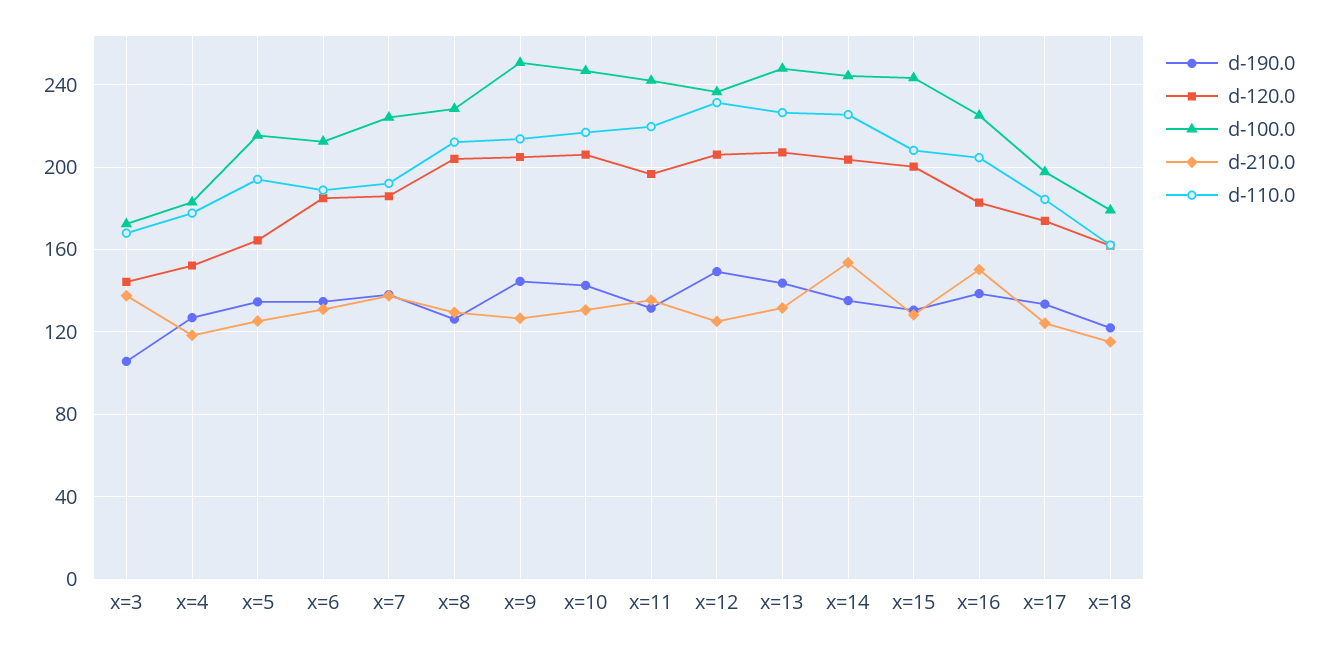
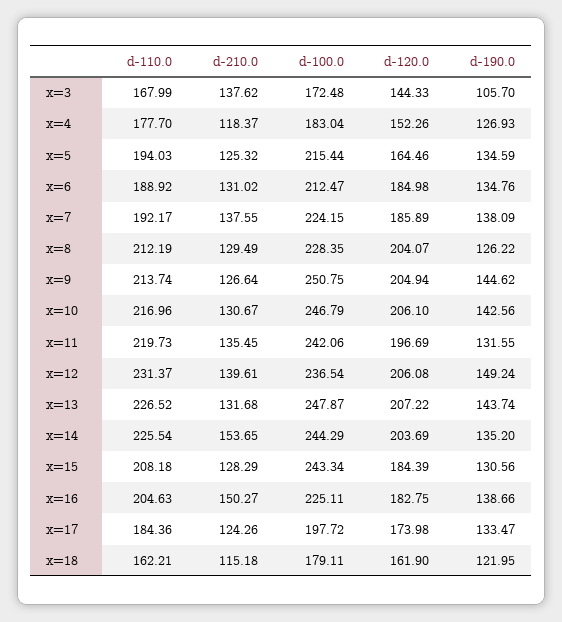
  {
    "d-190.0": {
      "x=3": 105.7,
      "x=4": 126.93,
      "x=5": 134.59,
      "x=6": 134.76,
      "x=7": 138.09,
      "x=8": 126.22,
      "x=9": 144.62,
      "x=10": 142.56,
      "x=11": 131.55,
      "x=12": 149.24,
      "x=13": 143.74,
      "x=14": 135.2,
      "x=15": 130.56,
      "x=16": 138.66,
      "x=17": 133.47,
      "x=18": 121.95
    },
    "d-120.0": {
      "x=3": 144.33,
      "x=4": 152.26,
      "x=5": 164.46,
      "x=6": 184.98,
      "x=7": 185.89,
      "x=8": 204.07,
      "x=9": 204.94,
      "x=10": 206.1,
      "x=11": 196.69,
      "x=12": 206.08,
      "x=13": 207.22,
      "x=14": 203.69,
-     "x=15": 200,
+     "x=15": 184.39,
      "x=16": 182.75,
      "x=17": 173.98,
      "x=18": 161.9
    },
    "d-100.0": {
      "x=3": 172.48,
      "x=4": 183.04,
      "x=5": 215.44,
      "x=6": 212.47,
      "x=7": 224.15,
      "x=8": 228.35,
      "x=9": 250.75,
      "x=10": 246.79,
      "x=11": 242.06,
      "x=12": 236.54,
      "x=13": 247.87,
      "x=14": 244.29,
      "x=15": 243.34,
      "x=16": 225.11,
      "x=17": 197.72,
      "x=18": 179.11
    },
    "d-210.0": {
      "x=3": 137.62,
      "x=4": 118.37,
      "x=5": 125.32,
      "x=6": 131.02,
      "x=7": 137.55,
      "x=8": 129.49,
      "x=9": 126.64,
      "x=10": 130.67,
      "x=11": 135.45,
-     "x=12": 125,
+     "x=12": 139.61,
      "x=13": 131.68,
      "x=14": 153.65,
      "x=15": 128.29,
      "x=16": 150.27,
      "x=17": 124.26,
      "x=18": 115.18
    },
    "d-110.0": {
      "x=3": 167.99,
      "x=4": 177.7,
      "x=5": 194.03,
      "x=6": 188.92,
      "x=7": 192.17,
      "x=8": 212.19,
      "x=9": 213.74,
      "x=10": 216.96,
      "x=11": 219.73,
      "x=12": 231.37,
      "x=13": 226.52,
      "x=14": 225.54,
      "x=15": 208.18,
      "x=16": 204.63,
      "x=17": 184.36,
      "x=18": 162.21
    }
  }

